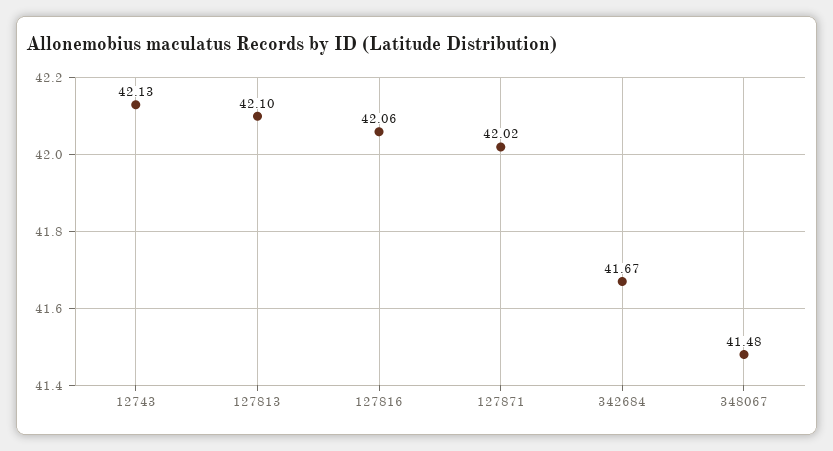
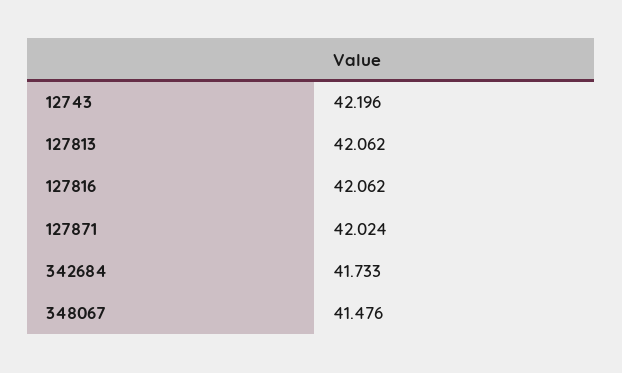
  {
-   "12743": 42.13,
+   "12743": 42.196,
-   "127813": 42.1,
+   "127813": 42.062,
    "127816": 42.062,
    "127871": 42.024,
-   "342684": 41.67,
+   "342684": 41.733,
    "348067": 41.476
  }

